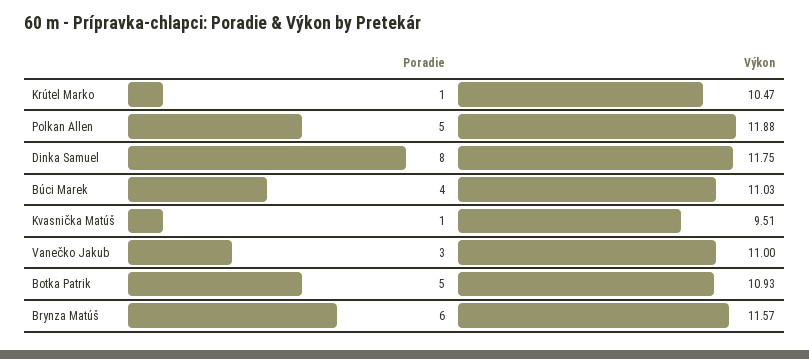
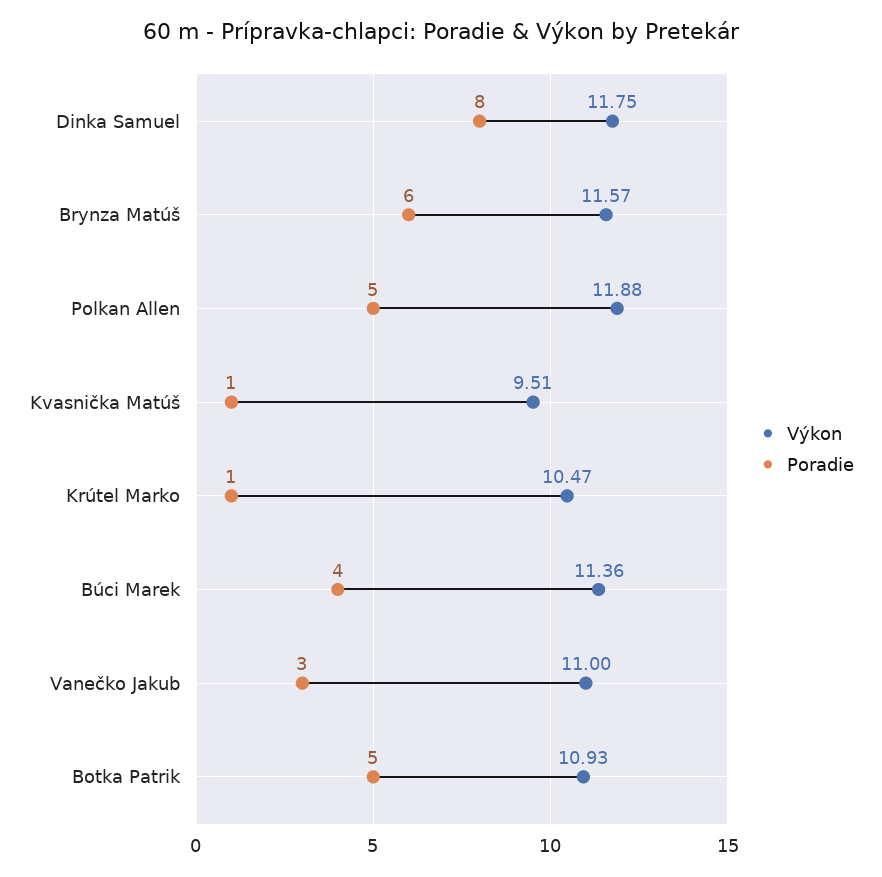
  {
    "Poradie": {
      "Krútel Marko": 1,
      "Polkan Allen": 5,
      "Dinka Samuel": 8,
      "Búci Marek": 4,
      "Kvasnička Matúš": 1,
      "Vanečko Jakub": 3,
      "Botka Patrik": 5,
      "Brynza Matúš": 6
    },
    "Výkon": {
      "Krútel Marko": 10.47,
      "Polkan Allen": 11.88,
      "Dinka Samuel": 11.75,
-     "Búci Marek": 11.03,
+     "Búci Marek": 11.36,
      "Kvasnička Matúš": 9.51,
      "Vanečko Jakub": 11,
      "Botka Patrik": 10.93,
      "Brynza Matúš": 11.57
    }
  }

